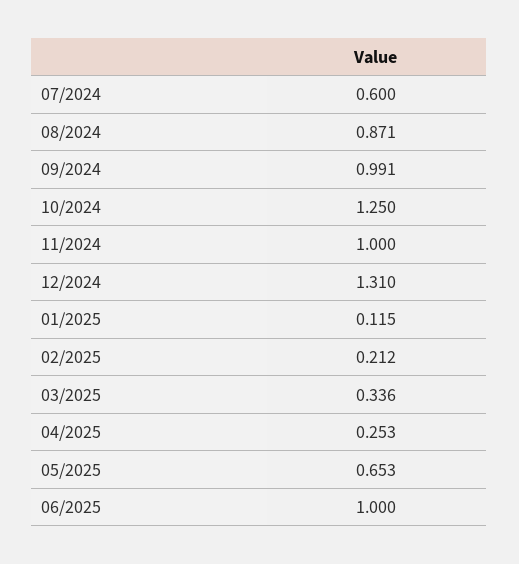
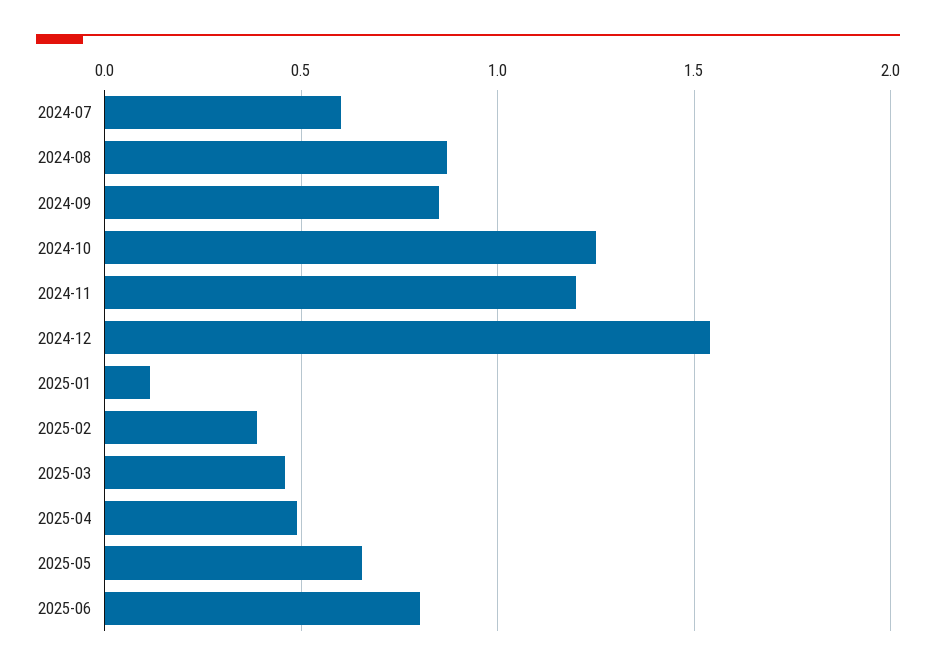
  {
    "07/2024": 0.6,
    "08/2024": 0.871,
-   "09/2024": 0.991,
+   "09/2024": 0.85,
    "10/2024": 1.25,
-   "11/2024": 1,
+   "11/2024": 1.2,
-   "12/2024": 1.31,
+   "12/2024": 1.55,
    "01/2025": 0.115,
-   "02/2025": 0.212,
+   "02/2025": 0.4,
-   "03/2025": 0.336,
+   "03/2025": 0.45,
-   "04/2025": 0.253,
+   "04/2025": 0.5,
    "05/2025": 0.653,
-   "06/2025": 1
+   "06/2025": 0.8
  }

